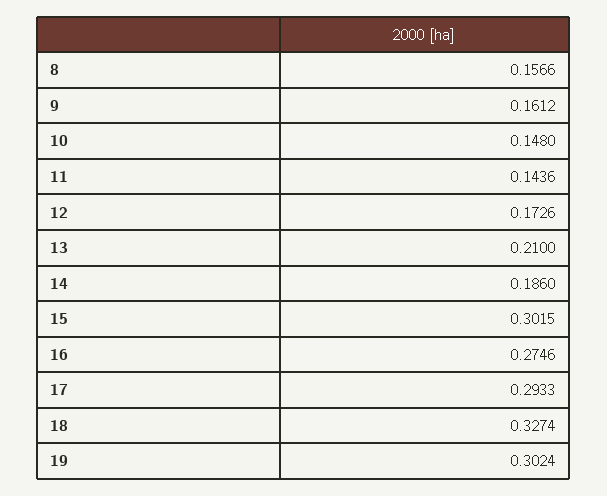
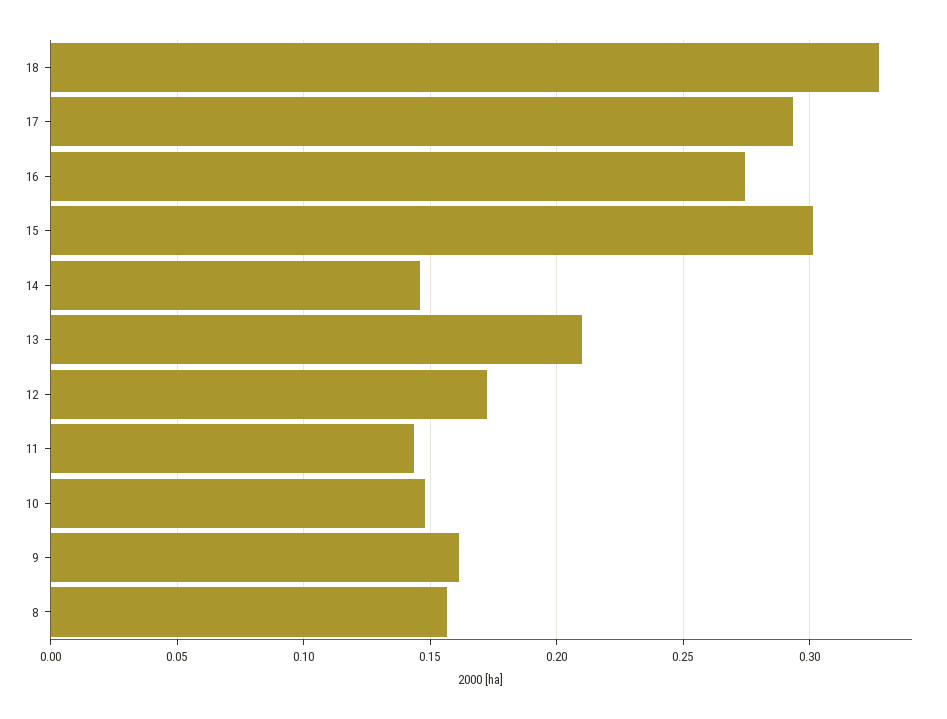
  {
    "8": 0.1566,
    "9": 0.1612,
    "10": 0.148,
    "11": 0.1436,
    "12": 0.1726,
    "13": 0.21,
-   "14": 0.186,
+   "14": 0.145,
    "15": 0.3015,
    "16": 0.2746,
    "17": 0.2933,
-   "18": 0.3274,
+   "18": 0.3274
-   "19": 0.3024
  }

